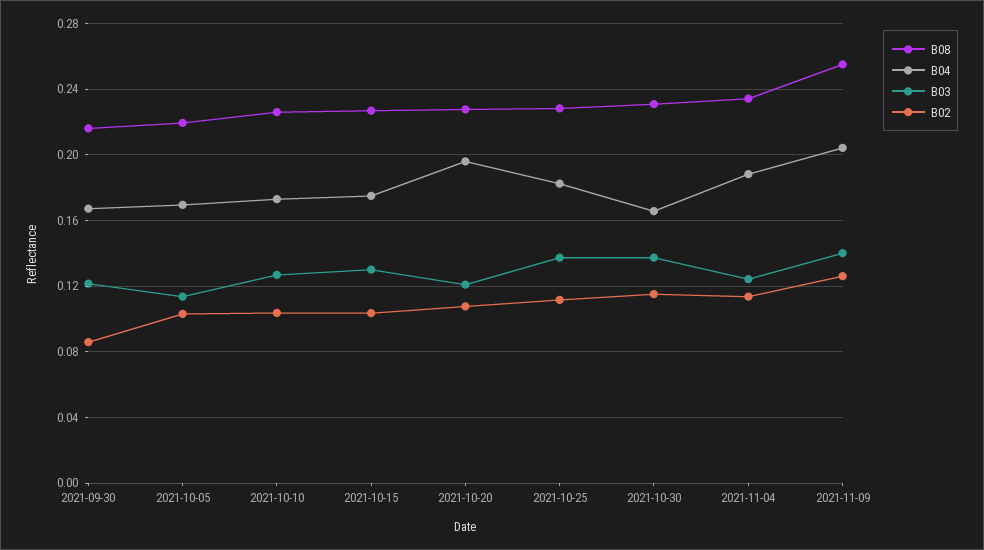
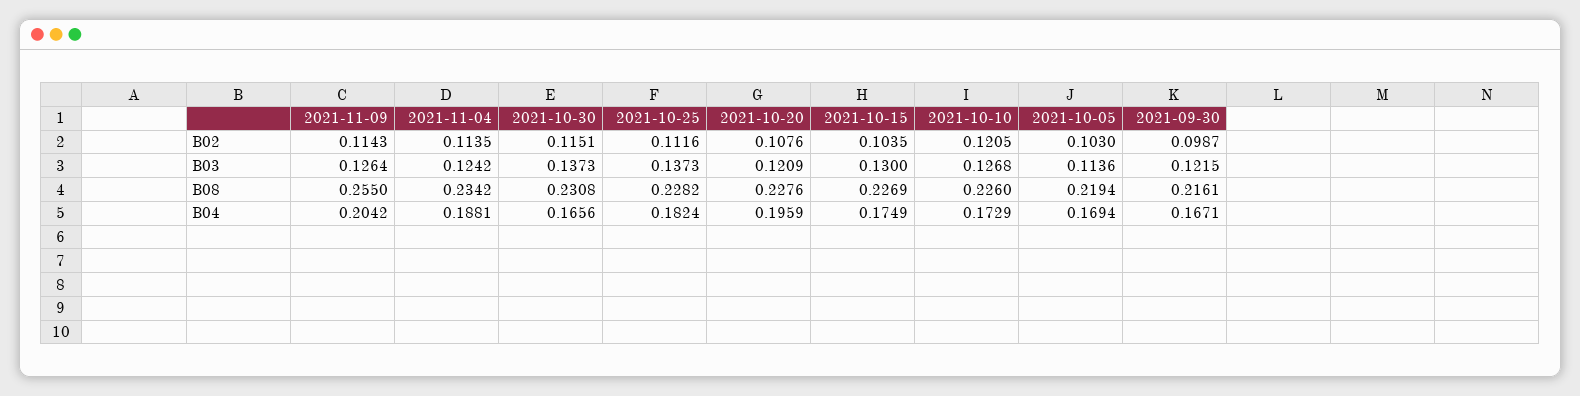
  {
    "B08": {
      "2021-09-30": 0.2161,
      "2021-10-05": 0.2194,
      "2021-10-10": 0.226,
      "2021-10-15": 0.2269,
      "2021-10-20": 0.2276,
      "2021-10-25": 0.2282,
      "2021-10-30": 0.2308,
      "2021-11-04": 0.2342,
      "2021-11-09": 0.255
    },
    "B04": {
      "2021-09-30": 0.1671,
      "2021-10-05": 0.1694,
      "2021-10-10": 0.1729,
      "2021-10-15": 0.1749,
      "2021-10-20": 0.1959,
      "2021-10-25": 0.1824,
      "2021-10-30": 0.1656,
      "2021-11-04": 0.1881,
      "2021-11-09": 0.2042
    },
    "B03": {
      "2021-09-30": 0.1215,
      "2021-10-05": 0.1136,
      "2021-10-10": 0.1268,
      "2021-10-15": 0.13,
      "2021-10-20": 0.1209,
      "2021-10-25": 0.1373,
      "2021-10-30": 0.1373,
      "2021-11-04": 0.1242,
-     "2021-11-09": 0.14
+     "2021-11-09": 0.1264
    },
    "B02": {
-     "2021-09-30": 0.085,
+     "2021-09-30": 0.0987,
      "2021-10-05": 0.103,
-     "2021-10-10": 0.105,
+     "2021-10-10": 0.1205,
      "2021-10-15": 0.1035,
      "2021-10-20": 0.1076,
      "2021-10-25": 0.1116,
      "2021-10-30": 0.1151,
      "2021-11-04": 0.1135,
-     "2021-11-09": 0.125
+     "2021-11-09": 0.1143
    }
  }

